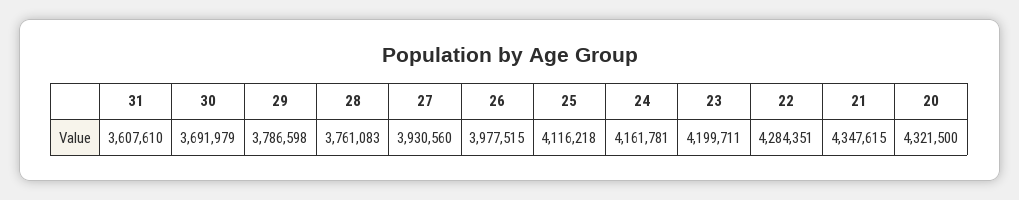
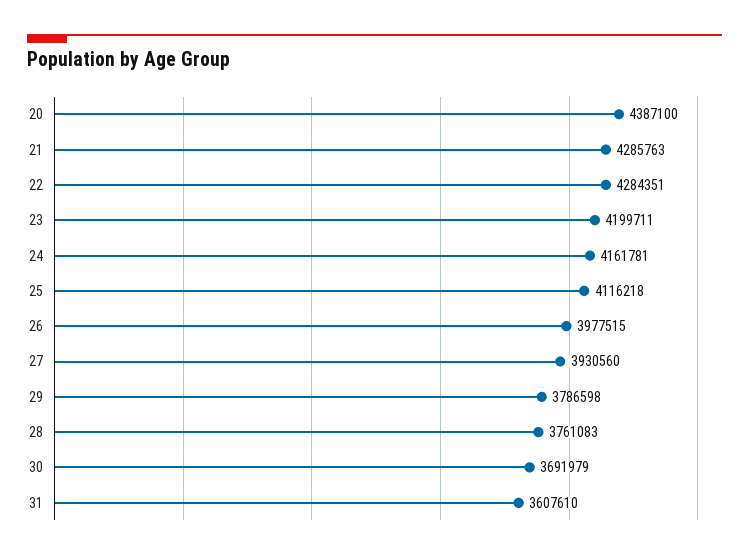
  {
    "31": 3607610,
    "30": 3691979,
    "29": 3786598,
    "28": 3761083,
    "27": 3930560,
    "26": 3977515,
    "25": 4116218,
    "24": 4161781,
    "23": 4199711,
    "22": 4284351,
-   "21": 4347615,
+   "21": 4285763,
-   "20": 4321500
+   "20": 4387100
  }

